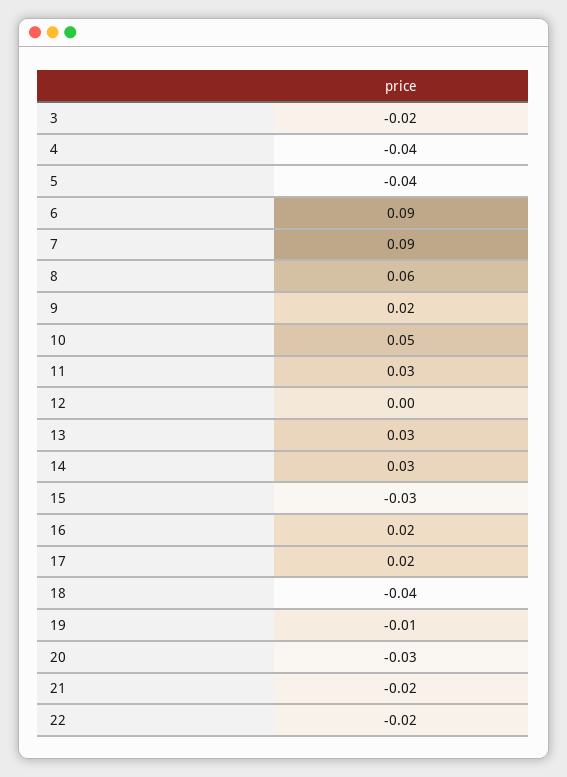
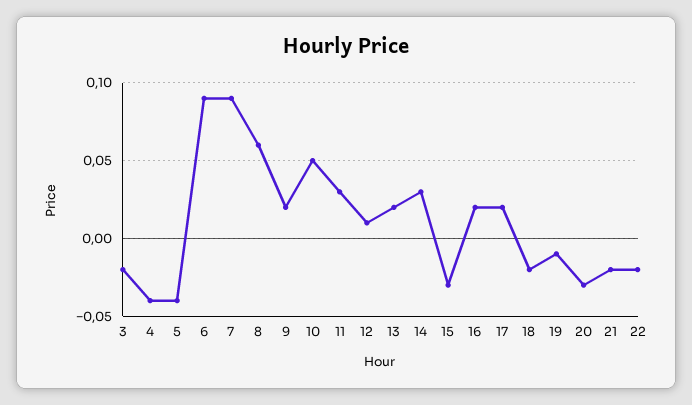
  {
    "3": -0.02,
    "4": -0.04,
    "5": -0.04,
    "6": 0.09,
    "7": 0.09,
    "8": 0.06,
    "9": 0.02,
    "10": 0.05,
    "11": 0.03,
-   "12": 0,
+   "12": 0.01,
-   "13": 0.03,
+   "13": 0.02,
    "14": 0.03,
    "15": -0.03,
    "16": 0.02,
    "17": 0.02,
-   "18": -0.04,
+   "18": -0.02,
    "19": -0.01,
    "20": -0.03,
    "21": -0.02,
    "22": -0.02
  }

